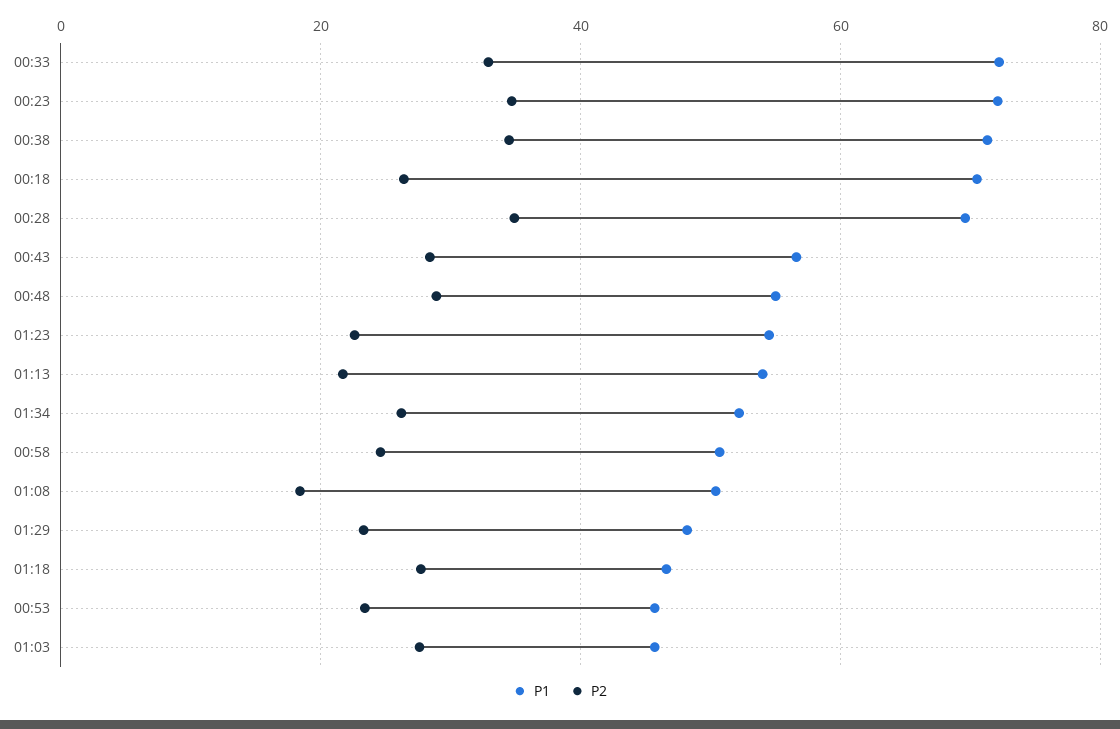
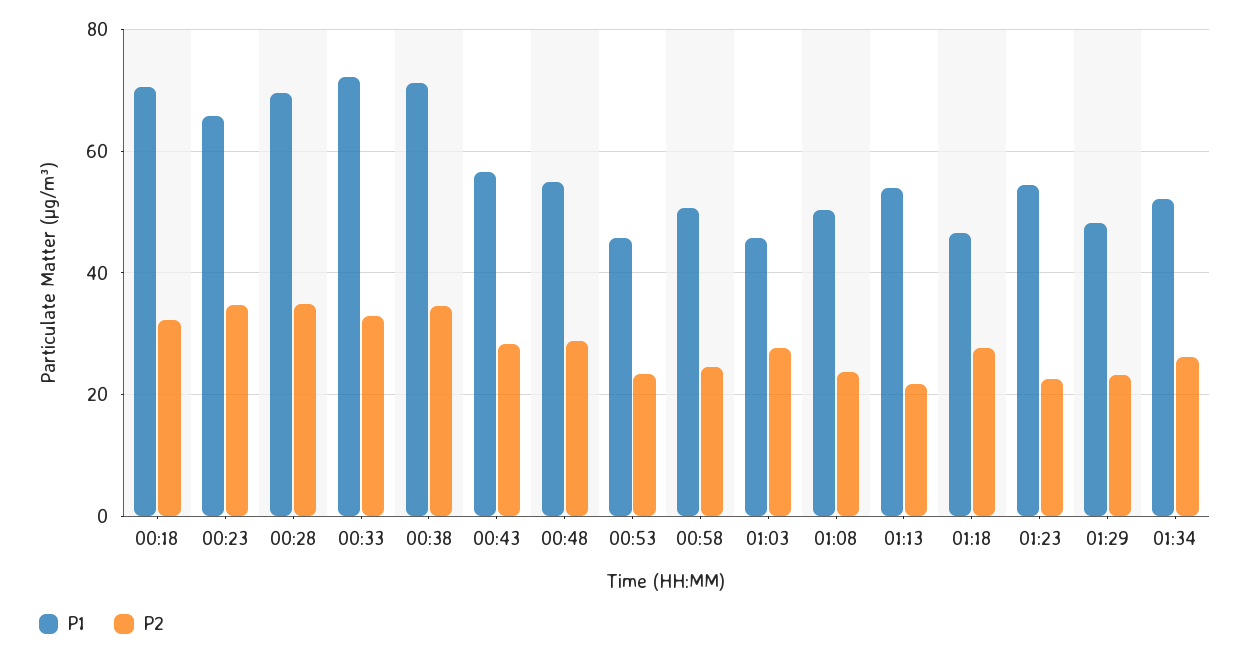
  {
    "P1": {
      "00:33": 72,
-     "00:23": 72,
+     "00:23": 66,
      "00:38": 72,
      "00:18": 70,
      "00:28": 70,
      "00:43": 56,
      "00:48": 56,
      "01:23": 54,
      "01:13": 54,
      "01:34": 52,
      "00:58": 50,
      "01:08": 50,
      "01:29": 48,
      "01:18": 46,
      "00:53": 46,
      "01:03": 46
    },
    "P2": {
      "00:33": 32,
      "00:23": 34,
      "00:38": 34,
-     "00:18": 26,
+     "00:18": 32,
      "00:28": 34,
      "00:43": 28,
      "00:48": 28,
      "01:23": 22,
      "01:13": 22,
      "01:34": 26,
      "00:58": 24,
-     "01:08": 18,
+     "01:08": 24,
      "01:29": 24,
      "01:18": 28,
      "00:53": 24,
      "01:03": 28
    }
  }

